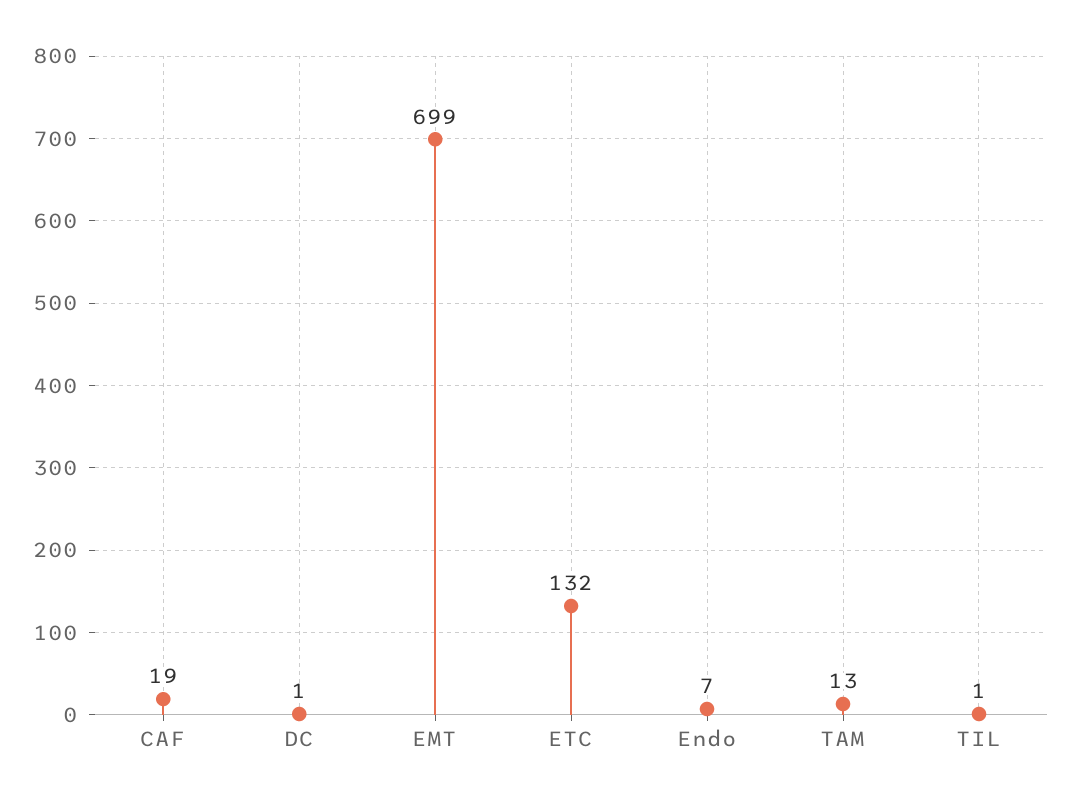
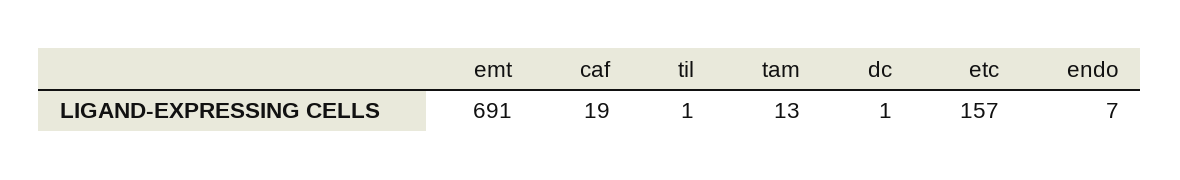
  {
    "CAF": 19,
    "DC": 1,
-   "EMT": 699,
+   "EMT": 691,
-   "ETC": 132,
+   "ETC": 157,
    "Endo": 7,
    "TAM": 13,
    "TIL": 1
  }

